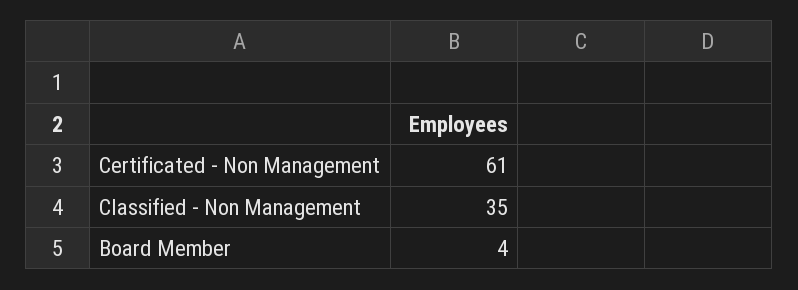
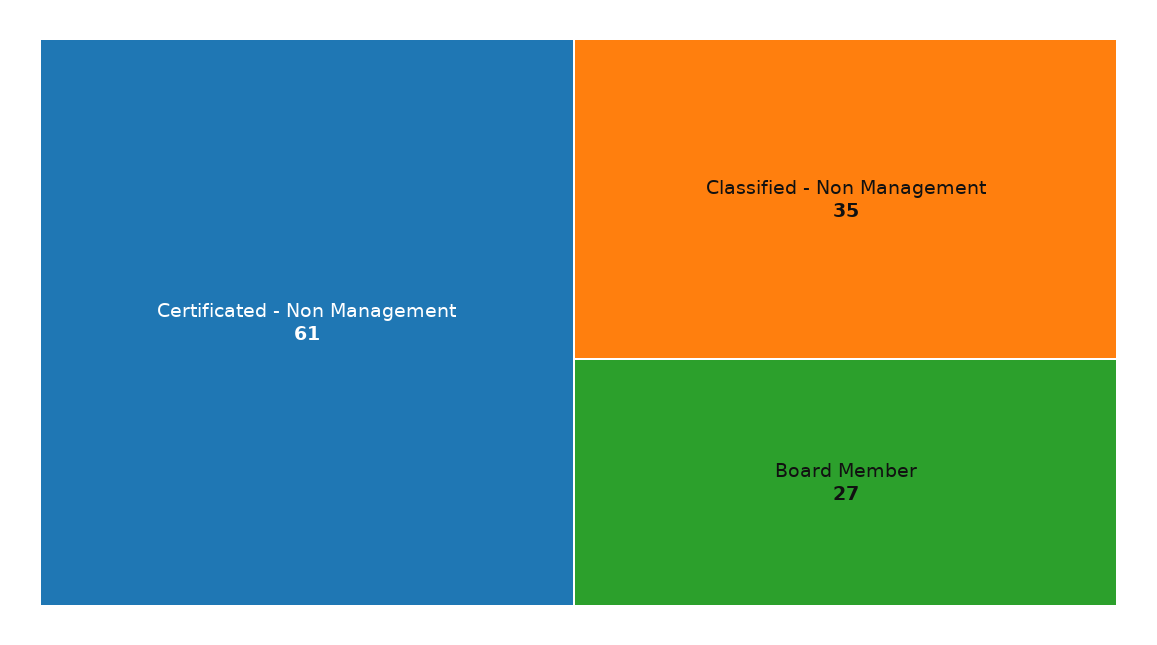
  {
    "Certificated - Non Management": 61,
    "Classified - Non Management": 35,
-   "Board Member": 4
+   "Board Member": 27
  }

